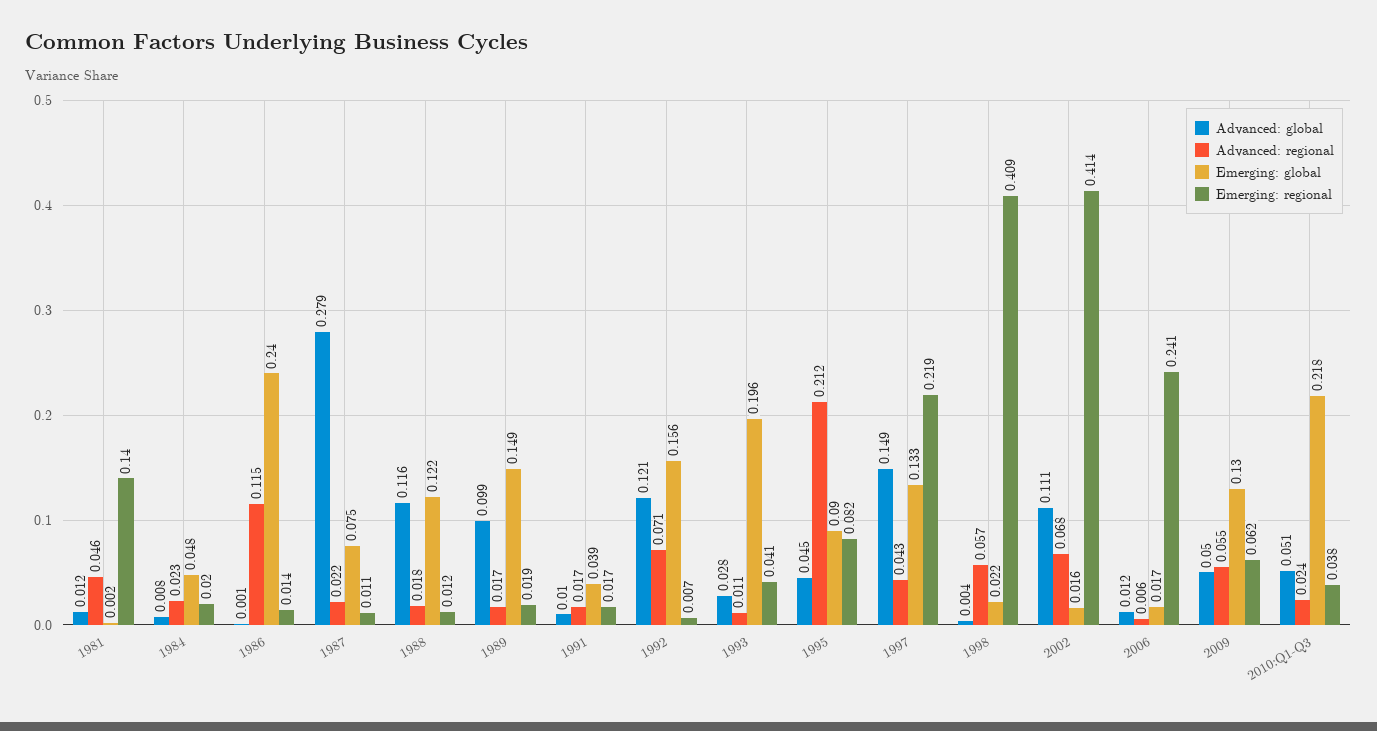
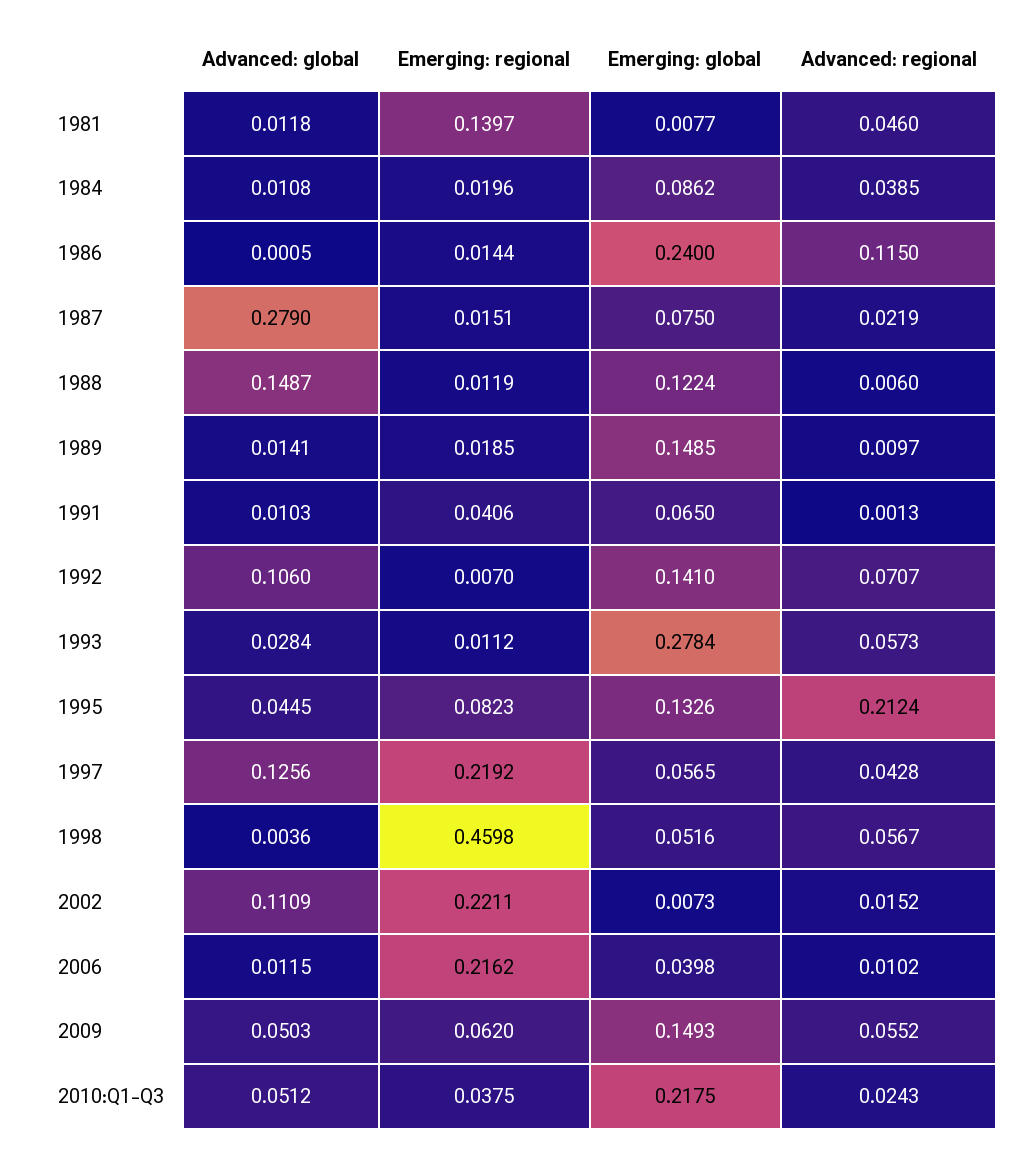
  {
    "Advanced: global": {
      "1981": 0.0118,
-     "1984": 0.008,
+     "1984": 0.0108,
      "1986": 0.0005,
      "1987": 0.279,
-     "1988": 0.116,
+     "1988": 0.1487,
-     "1989": 0.099,
+     "1989": 0.0141,
      "1991": 0.0103,
-     "1992": 0.121,
+     "1992": 0.106,
      "1993": 0.0284,
      "1995": 0.0445,
-     "1997": 0.149,
+     "1997": 0.1256,
      "1998": 0.0036,
      "2002": 0.1109,
      "2006": 0.0115,
      "2009": 0.0503,
      "2010:Q1-Q3": 0.0512
    },
    "Advanced: regional": {
      "1981": 0.046,
-     "1984": 0.023,
+     "1984": 0.0385,
      "1986": 0.115,
      "1987": 0.0219,
-     "1988": 0.018,
+     "1988": 0.006,
-     "1989": 0.017,
+     "1989": 0.0097,
-     "1991": 0.017,
+     "1991": 0.0013,
      "1992": 0.0707,
-     "1993": 0.011,
+     "1993": 0.0573,
      "1995": 0.2124,
      "1997": 0.0428,
      "1998": 0.0567,
-     "2002": 0.068,
+     "2002": 0.0152,
-     "2006": 0.006,
+     "2006": 0.0102,
      "2009": 0.0552,
      "2010:Q1-Q3": 0.0243
    },
    "Emerging: global": {
-     "1981": 0.002,
+     "1981": 0.0077,
-     "1984": 0.048,
+     "1984": 0.0862,
      "1986": 0.24,
      "1987": 0.075,
      "1988": 0.1224,
      "1989": 0.1485,
-     "1991": 0.039,
+     "1991": 0.065,
-     "1992": 0.156,
+     "1992": 0.141,
-     "1993": 0.196,
+     "1993": 0.2784,
-     "1995": 0.09,
+     "1995": 0.1326,
-     "1997": 0.133,
+     "1997": 0.0565,
-     "1998": 0.022,
+     "1998": 0.0516,
-     "2002": 0.016,
+     "2002": 0.0073,
-     "2006": 0.017,
+     "2006": 0.0398,
-     "2009": 0.13,
+     "2009": 0.1493,
      "2010:Q1-Q3": 0.2175
    },
    "Emerging: regional": {
      "1981": 0.1397,
      "1984": 0.0196,
      "1986": 0.0144,
-     "1987": 0.011,
+     "1987": 0.0151,
      "1988": 0.0119,
      "1989": 0.0185,
-     "1991": 0.017,
+     "1991": 0.0406,
      "1992": 0.007,
-     "1993": 0.041,
+     "1993": 0.0112,
      "1995": 0.0823,
      "1997": 0.2192,
-     "1998": 0.409,
+     "1998": 0.4598,
-     "2002": 0.414,
+     "2002": 0.2211,
-     "2006": 0.241,
+     "2006": 0.2162,
      "2009": 0.062,
      "2010:Q1-Q3": 0.0375
    }
  }

